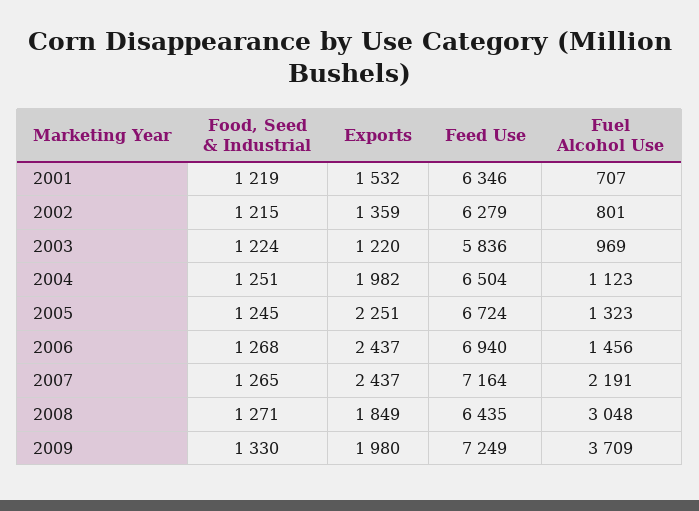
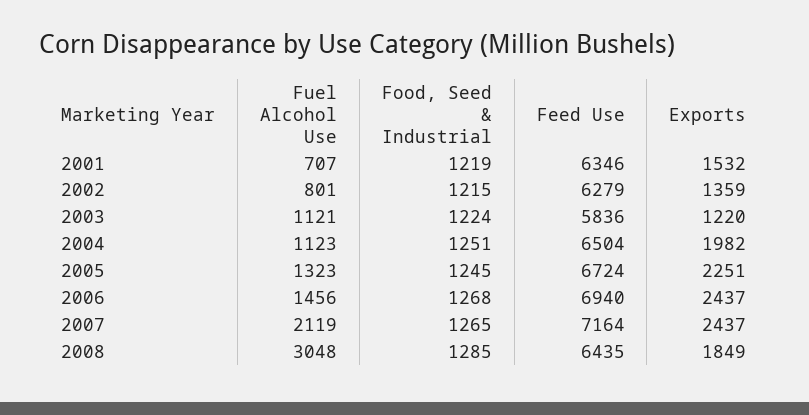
  {
    "Food, Seed & Industrial": {
      "2001": 1219,
      "2002": 1215,
      "2003": 1224,
      "2004": 1251,
      "2005": 1245,
      "2006": 1268,
      "2007": 1265,
-     "2008": 1271,
+     "2008": 1285
-     "2009": 1330
    },
    "Exports": {
      "2001": 1532,
      "2002": 1359,
      "2003": 1220,
      "2004": 1982,
      "2005": 2251,
      "2006": 2437,
      "2007": 2437,
-     "2008": 1849,
+     "2008": 1849
-     "2009": 1980
    },
    "Feed Use": {
      "2001": 6346,
      "2002": 6279,
      "2003": 5836,
      "2004": 6504,
      "2005": 6724,
      "2006": 6940,
      "2007": 7164,
-     "2008": 6435,
+     "2008": 6435
-     "2009": 7249
    },
    "Fuel Alcohol Use": {
      "2001": 707,
      "2002": 801,
-     "2003": 969,
+     "2003": 1121,
      "2004": 1123,
      "2005": 1323,
      "2006": 1456,
-     "2007": 2191,
+     "2007": 2119,
-     "2008": 3048,
+     "2008": 3048
-     "2009": 3709
    }
  }

